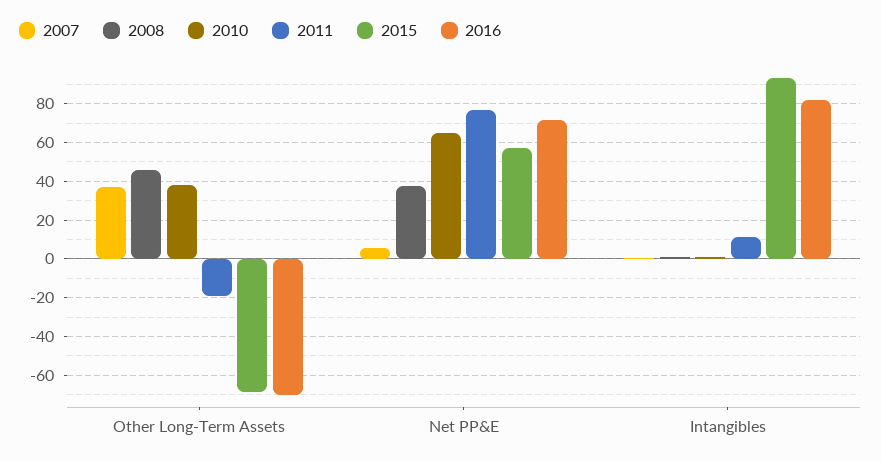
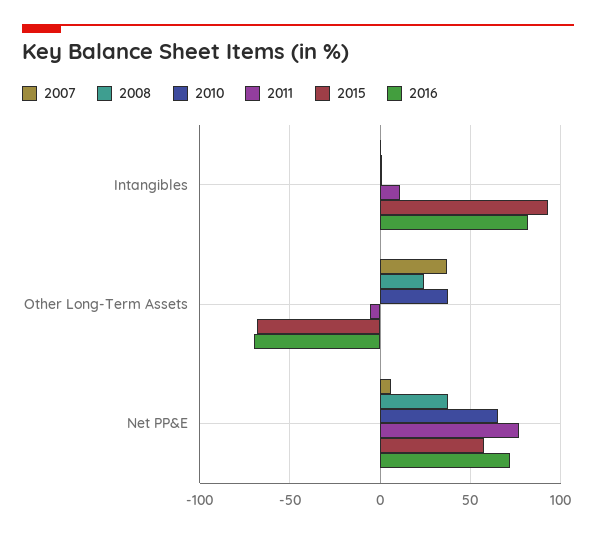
  {
    "2007": {
      "Other Long-Term Assets": 35,
      "Net PP&E": 5,
      "Intangibles": 0
    },
    "2008": {
-     "Other Long-Term Assets": 45,
+     "Other Long-Term Assets": 25,
      "Net PP&E": 40,
      "Intangibles": 0
    },
    "2010": {
      "Other Long-Term Assets": 40,
      "Net PP&E": 65,
      "Intangibles": 0
    },
    "2011": {
-     "Other Long-Term Assets": -20,
+     "Other Long-Term Assets": -5,
      "Net PP&E": 75,
      "Intangibles": 10
    },
    "2015": {
      "Other Long-Term Assets": -70,
      "Net PP&E": 55,
      "Intangibles": 95
    },
    "2016": {
      "Other Long-Term Assets": -70,
      "Net PP&E": 70,
      "Intangibles": 80
    }
  }

